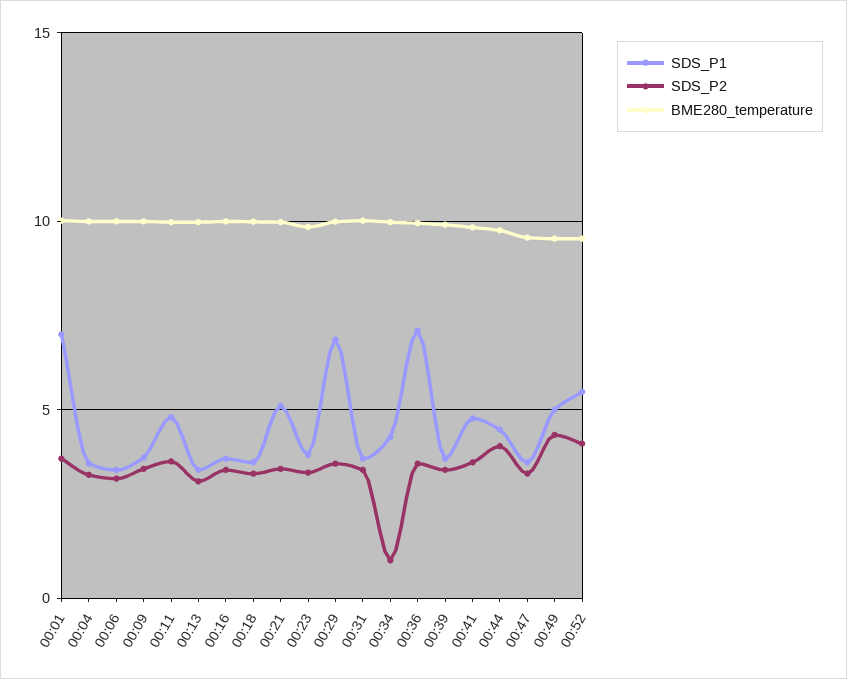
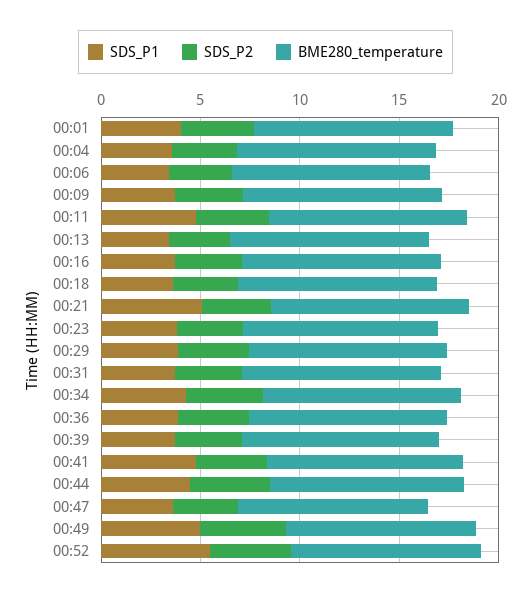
  {
    "SDS_P1": {
-     "00:01": 7,
+     "00:01": 4,
      "00:04": 3.5,
      "00:06": 3.5,
      "00:09": 3.5,
      "00:11": 5,
      "00:13": 3.5,
      "00:16": 3.5,
      "00:18": 3.5,
      "00:21": 5,
      "00:23": 4,
-     "00:29": 7,
+     "00:29": 4,
      "00:31": 3.5,
      "00:34": 4.5,
-     "00:36": 7,
+     "00:36": 4,
      "00:39": 3.5,
      "00:41": 5,
      "00:44": 4.5,
      "00:47": 3.5,
      "00:49": 5,
      "00:52": 5.5
    },
    "SDS_P2": {
      "00:01": 3.5,
      "00:04": 3.5,
      "00:06": 3,
      "00:09": 3.5,
      "00:11": 3.5,
      "00:13": 3,
      "00:16": 3.5,
      "00:18": 3.5,
      "00:21": 3.5,
      "00:23": 3.5,
      "00:29": 3.5,
      "00:31": 3.5,
-     "00:34": 1,
+     "00:34": 4,
      "00:36": 3.5,
      "00:39": 3.5,
      "00:41": 3.5,
      "00:44": 4,
      "00:47": 3.5,
      "00:49": 4.5,
      "00:52": 4
    },
    "BME280_temperature": {
      "00:01": 10,
      "00:04": 10,
      "00:06": 10,
      "00:09": 10,
      "00:11": 10,
      "00:13": 10,
      "00:16": 10,
      "00:18": 10,
      "00:21": 10,
      "00:23": 10,
      "00:29": 10,
      "00:31": 10,
      "00:34": 10,
      "00:36": 10,
      "00:39": 10,
      "00:41": 10,
      "00:44": 10,
      "00:47": 9.5,
      "00:49": 9.5,
      "00:52": 9.5
    }
  }

